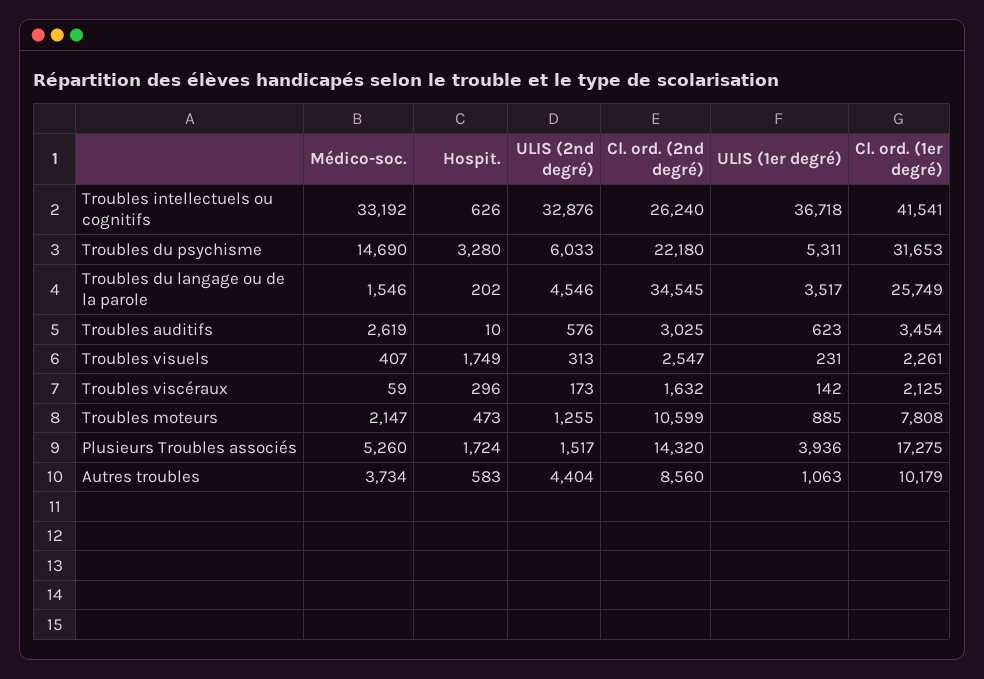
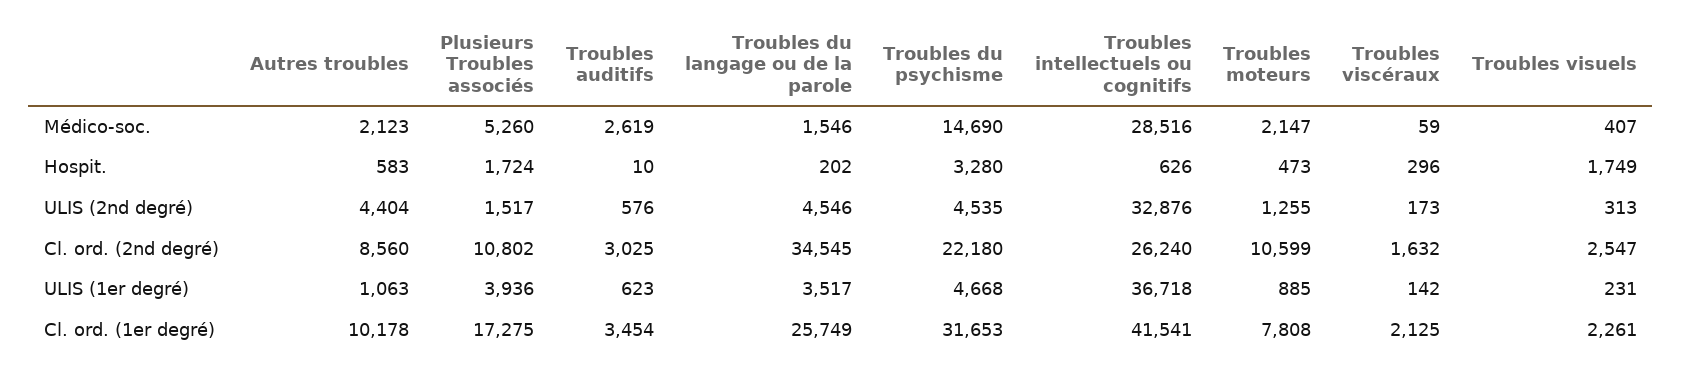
  {
    "Médico-soc.": {
-     "Troubles intellectuels ou cognitifs": 33192,
+     "Troubles intellectuels ou cognitifs": 28516,
      "Troubles du psychisme": 14690,
      "Troubles du langage ou de la parole": 1546,
      "Troubles auditifs": 2619,
      "Troubles visuels": 407,
      "Troubles viscéraux": 59,
      "Troubles moteurs": 2147,
      "Plusieurs Troubles associés": 5260,
-     "Autres troubles": 3734
+     "Autres troubles": 2123
    },
    "Hospit.": {
      "Troubles intellectuels ou cognitifs": 626,
      "Troubles du psychisme": 3280,
      "Troubles du langage ou de la parole": 202,
      "Troubles auditifs": 10,
      "Troubles visuels": 1749,
      "Troubles viscéraux": 296,
      "Troubles moteurs": 473,
      "Plusieurs Troubles associés": 1724,
      "Autres troubles": 583
    },
    "ULIS (2nd degré)": {
      "Troubles intellectuels ou cognitifs": 32876,
-     "Troubles du psychisme": 6033,
+     "Troubles du psychisme": 4535,
      "Troubles du langage ou de la parole": 4546,
      "Troubles auditifs": 576,
      "Troubles visuels": 313,
      "Troubles viscéraux": 173,
      "Troubles moteurs": 1255,
      "Plusieurs Troubles associés": 1517,
      "Autres troubles": 4404
    },
    "Cl. ord. (2nd degré)": {
      "Troubles intellectuels ou cognitifs": 26240,
      "Troubles du psychisme": 22180,
      "Troubles du langage ou de la parole": 34545,
      "Troubles auditifs": 3025,
      "Troubles visuels": 2547,
      "Troubles viscéraux": 1632,
      "Troubles moteurs": 10599,
-     "Plusieurs Troubles associés": 14320,
+     "Plusieurs Troubles associés": 10802,
      "Autres troubles": 8560
    },
    "ULIS (1er degré)": {
      "Troubles intellectuels ou cognitifs": 36718,
-     "Troubles du psychisme": 5311,
+     "Troubles du psychisme": 4668,
      "Troubles du langage ou de la parole": 3517,
      "Troubles auditifs": 623,
      "Troubles visuels": 231,
      "Troubles viscéraux": 142,
      "Troubles moteurs": 885,
      "Plusieurs Troubles associés": 3936,
      "Autres troubles": 1063
    },
    "Cl. ord. (1er degré)": {
      "Troubles intellectuels ou cognitifs": 41541,
      "Troubles du psychisme": 31653,
      "Troubles du langage ou de la parole": 25749,
      "Troubles auditifs": 3454,
      "Troubles visuels": 2261,
      "Troubles viscéraux": 2125,
      "Troubles moteurs": 7808,
      "Plusieurs Troubles associés": 17275,
-     "Autres troubles": 10179
+     "Autres troubles": 10178
    }
  }

